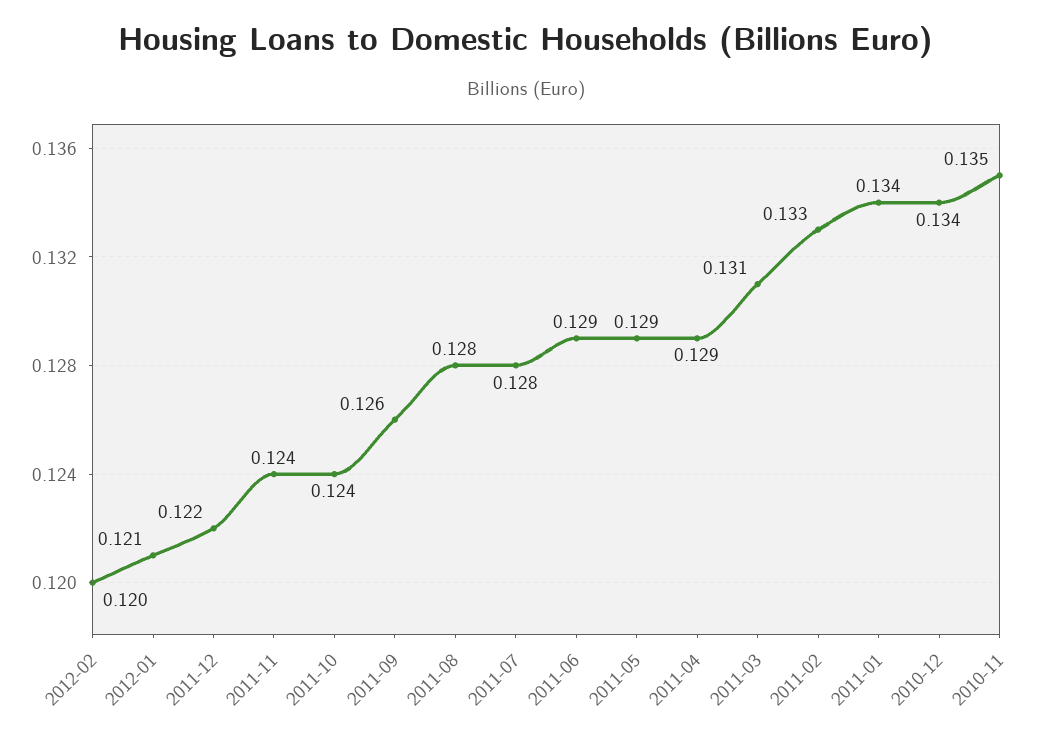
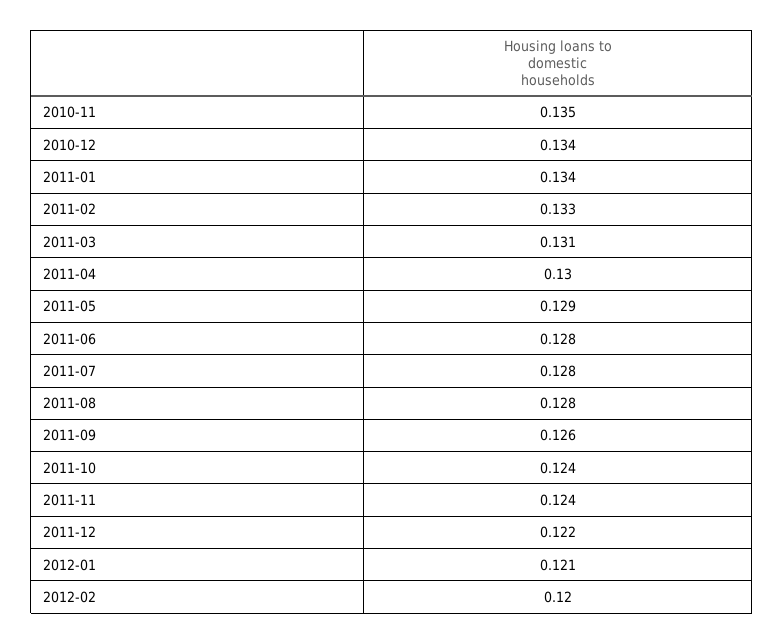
  {
    "2012-02": 0.12,
    "2012-01": 0.121,
    "2011-12": 0.122,
    "2011-11": 0.124,
    "2011-10": 0.124,
    "2011-09": 0.126,
    "2011-08": 0.128,
    "2011-07": 0.128,
-   "2011-06": 0.129,
+   "2011-06": 0.128,
    "2011-05": 0.129,
-   "2011-04": 0.129,
+   "2011-04": 0.13,
    "2011-03": 0.131,
    "2011-02": 0.133,
    "2011-01": 0.134,
    "2010-12": 0.134,
    "2010-11": 0.135
  }

